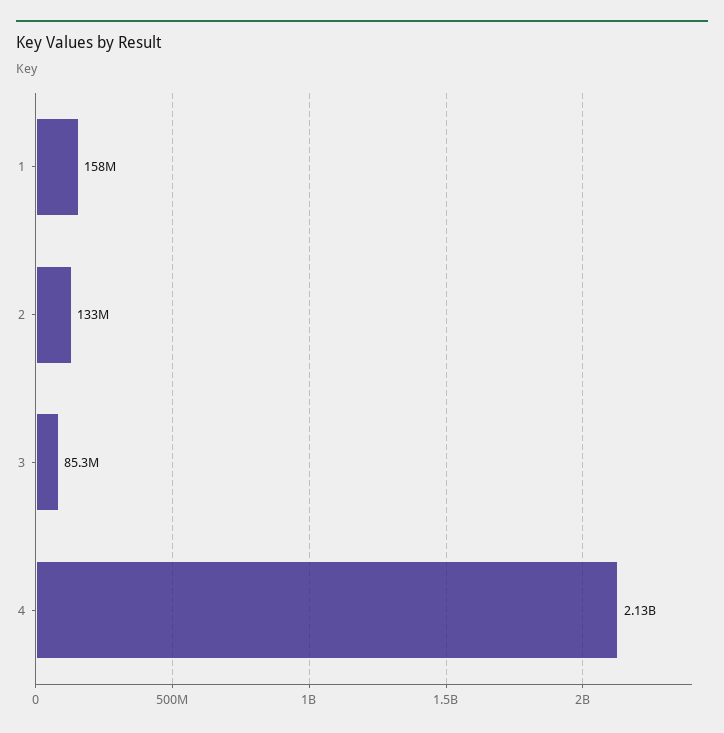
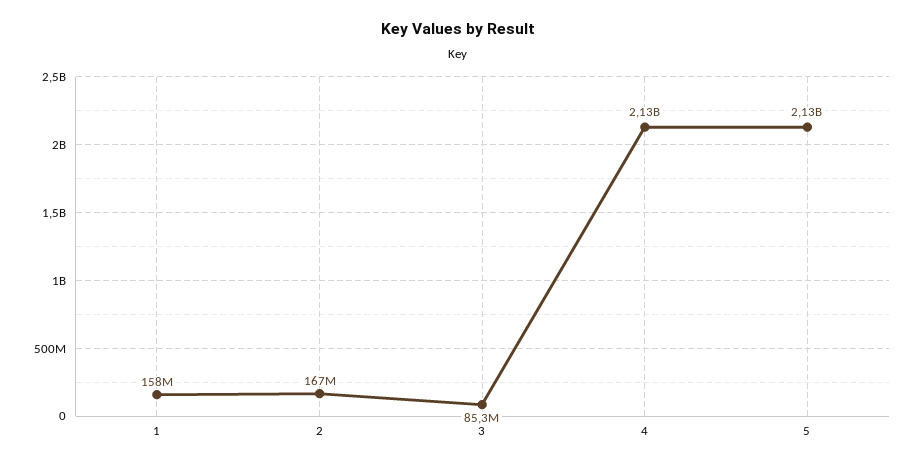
  {
    "1": 158000000,
-   "2": 133000000,
+   "2": 167000000,
    "3": 85300000,
-   "4": 2130000000
+   "4": 2130000000,
+   "5": 2130000000
  }

